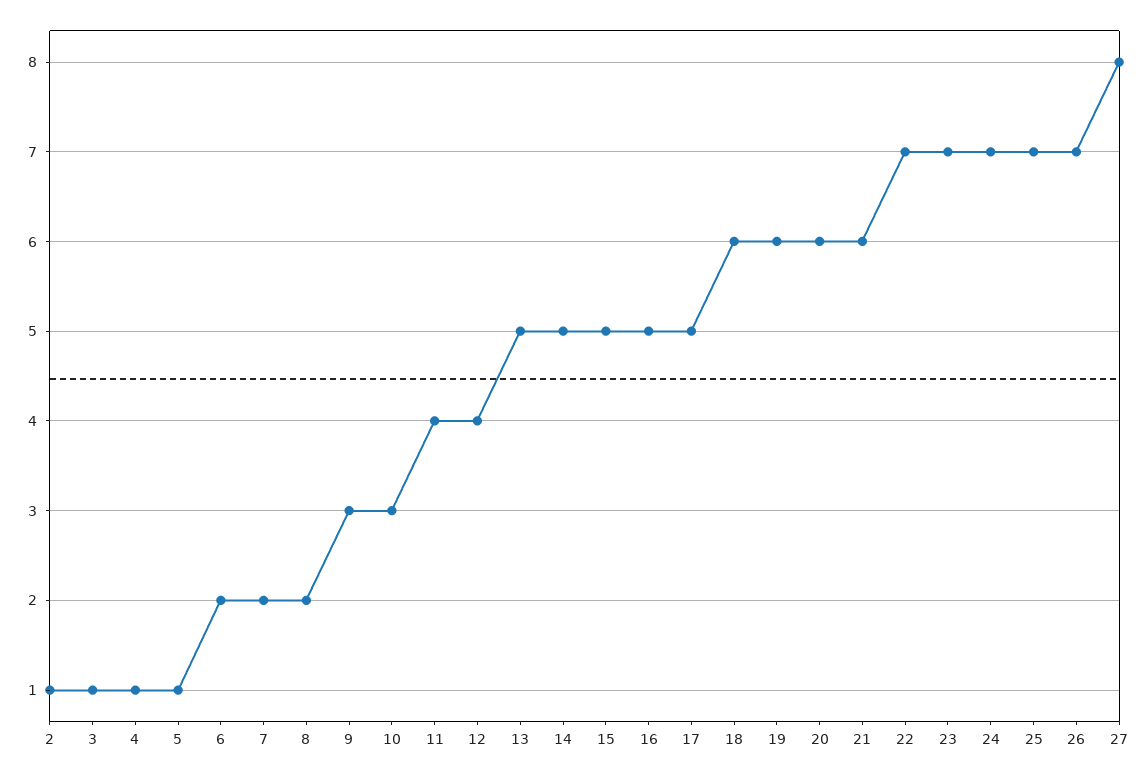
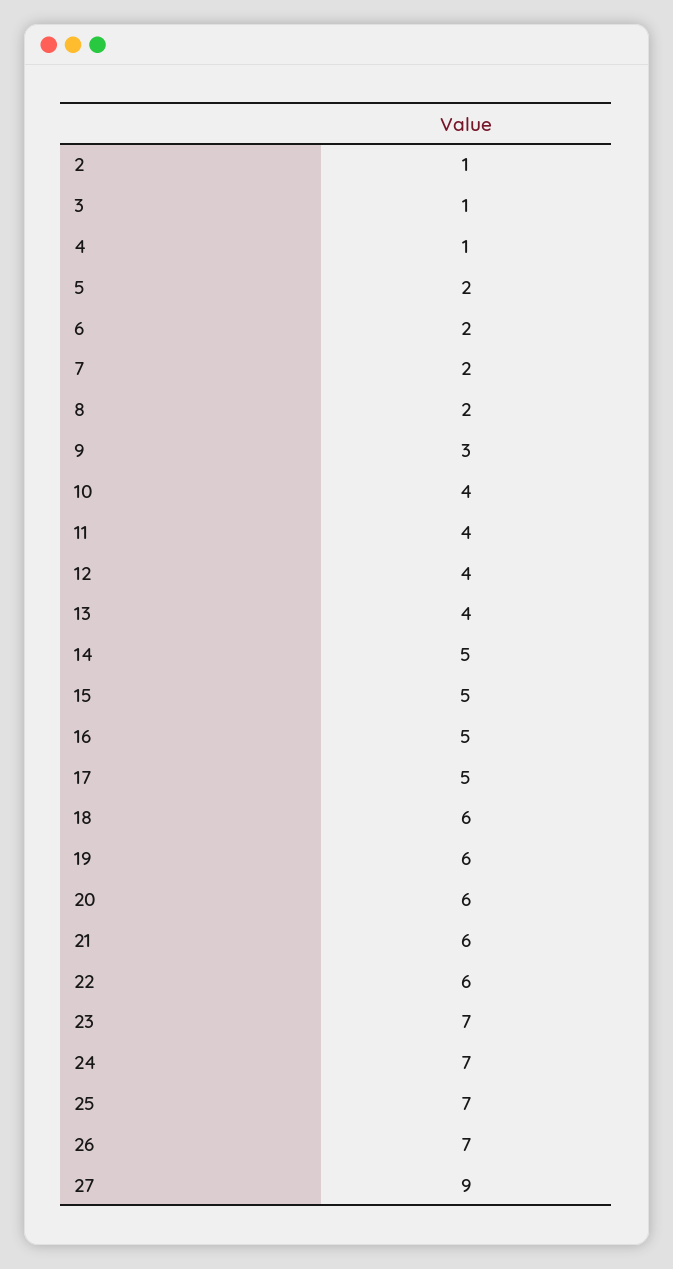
  {
    "2": 1,
    "3": 1,
    "4": 1,
-   "5": 1,
+   "5": 2,
    "6": 2,
    "7": 2,
    "8": 2,
    "9": 3,
-   "10": 3,
+   "10": 4,
    "11": 4,
    "12": 4,
-   "13": 5,
+   "13": 4,
    "14": 5,
    "15": 5,
    "16": 5,
    "17": 5,
    "18": 6,
    "19": 6,
    "20": 6,
    "21": 6,
-   "22": 7,
+   "22": 6,
    "23": 7,
    "24": 7,
    "25": 7,
    "26": 7,
-   "27": 8
+   "27": 9
  }

